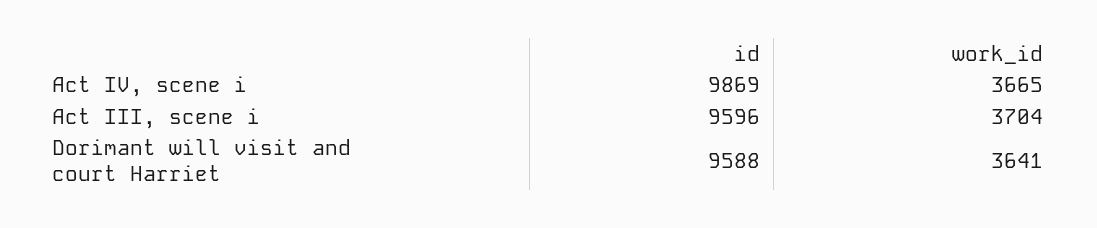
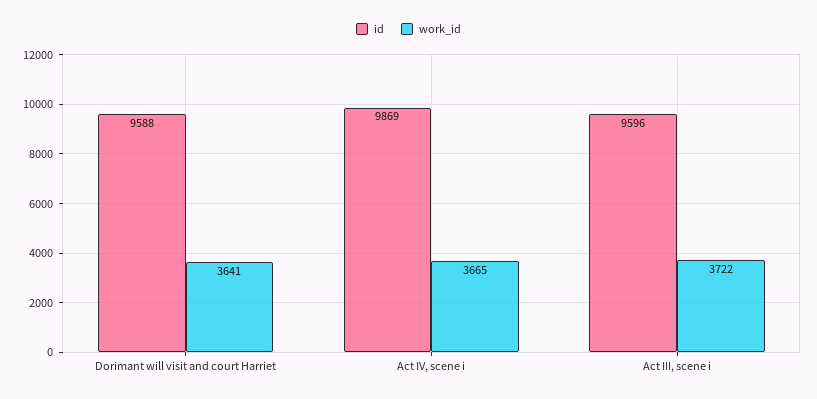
  {
    "id": {
      "Act IV, scene i": 9869,
      "Act III, scene i": 9596,
      "Dorimant will visit and court Harriet": 9588
    },
    "work_id": {
      "Act IV, scene i": 3665,
-     "Act III, scene i": 3704,
+     "Act III, scene i": 3722,
      "Dorimant will visit and court Harriet": 3641
    }
  }

